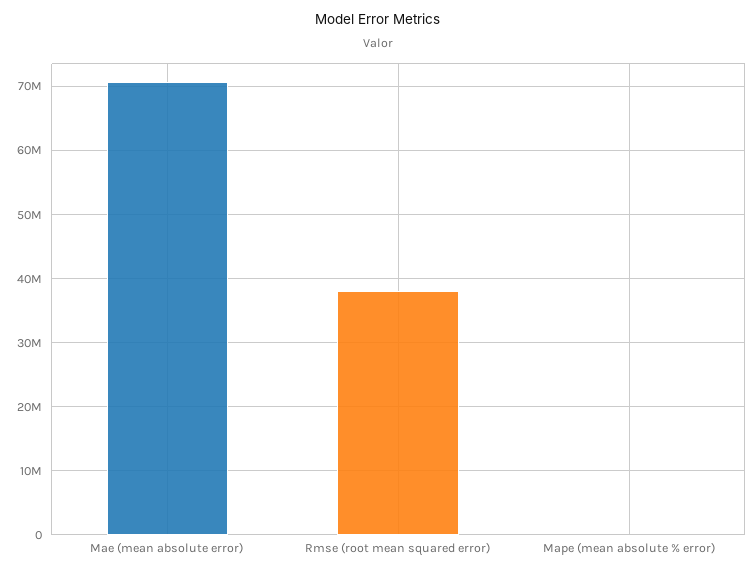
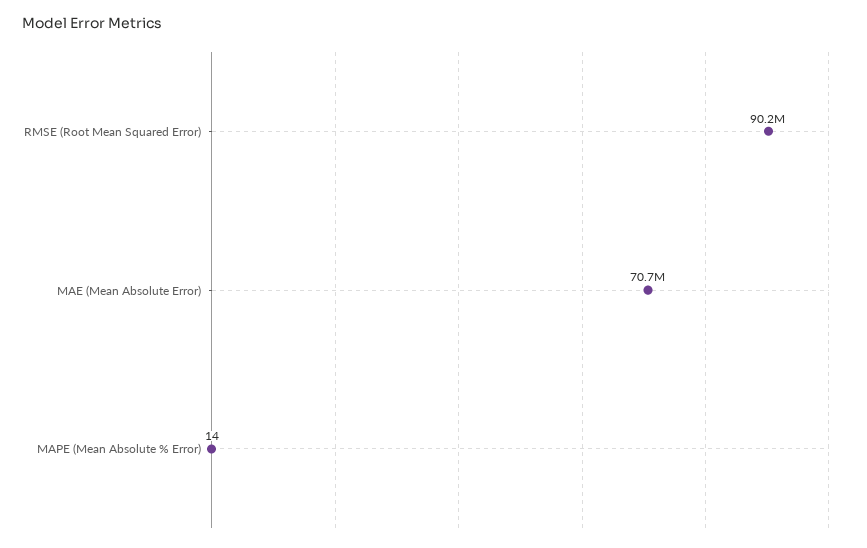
  {
    "Mae (mean absolute error)": 70700000,
-   "Rmse (root mean squared error)": 38000000,
+   "Rmse (root mean squared error)": 90200000,
    "Mape (mean absolute % error)": 14
  }

